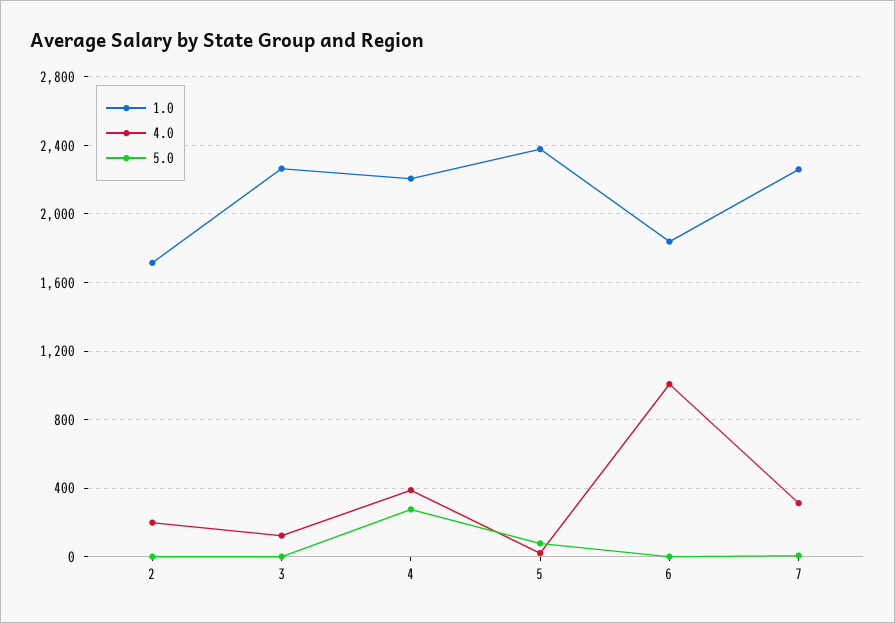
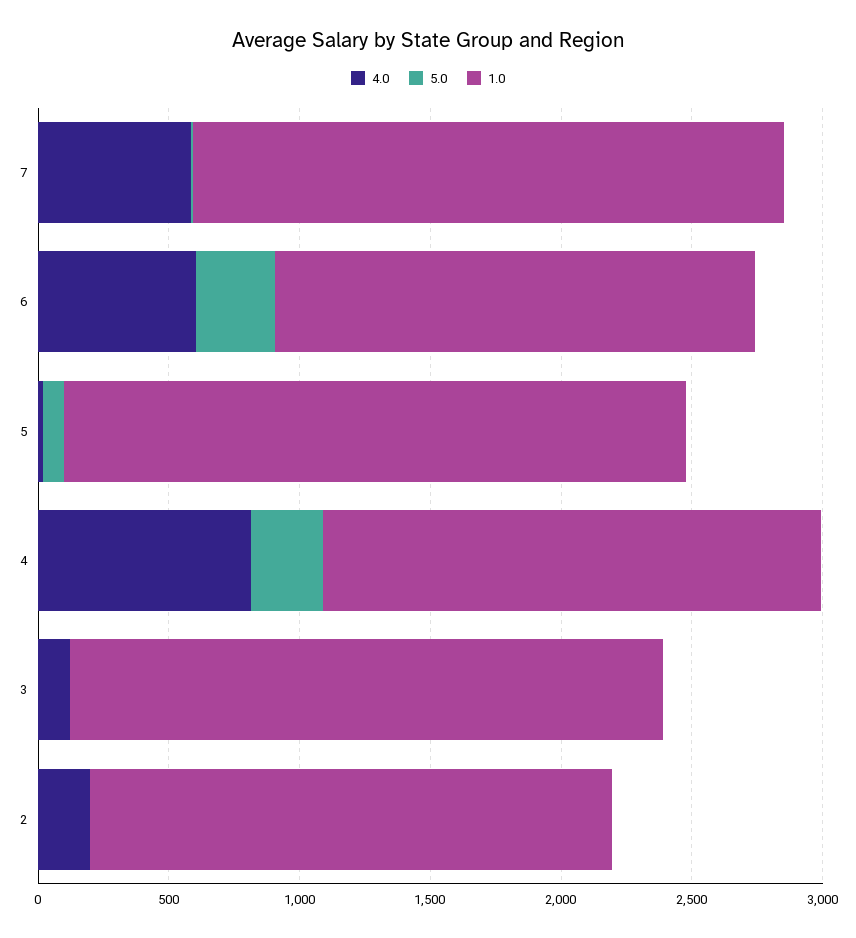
  {
    "1.0": {
-     "2": 1700,
+     "2": 2000,
      "3": 2250,
-     "4": 2200,
+     "4": 1900,
      "5": 2400,
      "6": 1850,
      "7": 2250
    },
    "4.0": {
      "2": 200,
      "3": 100,
-     "4": 400,
+     "4": 800,
      "5": 0,
-     "6": 1000,
+     "6": 600,
-     "7": 300
+     "7": 600
    },
    "5.0": {
      "2": 0,
      "3": 0,
      "4": 300,
      "5": 100,
-     "6": 0,
+     "6": 300,
      "7": 0
    }
  }

